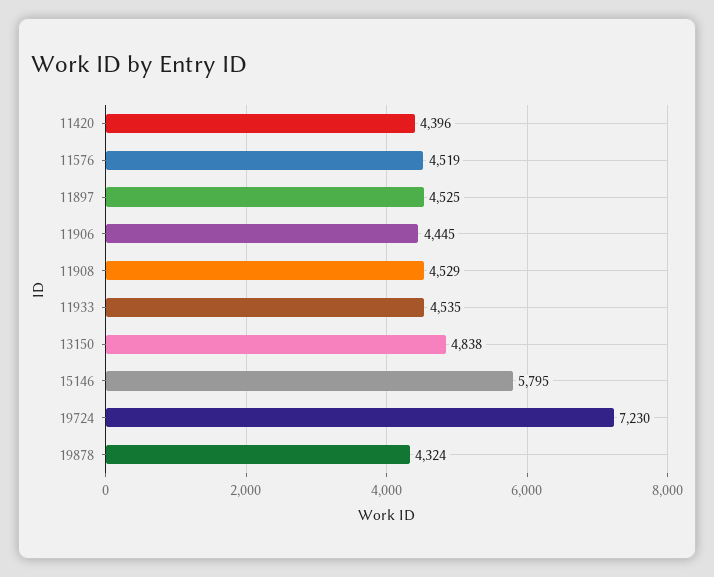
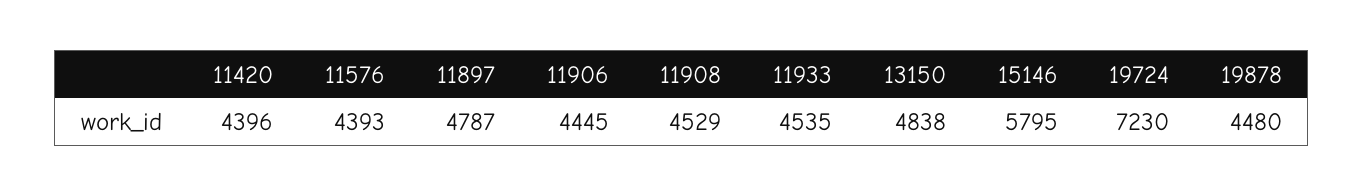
  {
    "11420": 4396,
-   "11576": 4519,
+   "11576": 4393,
-   "11897": 4525,
+   "11897": 4787,
    "11906": 4445,
    "11908": 4529,
    "11933": 4535,
    "13150": 4838,
    "15146": 5795,
    "19724": 7230,
-   "19878": 4324
+   "19878": 4480
  }

